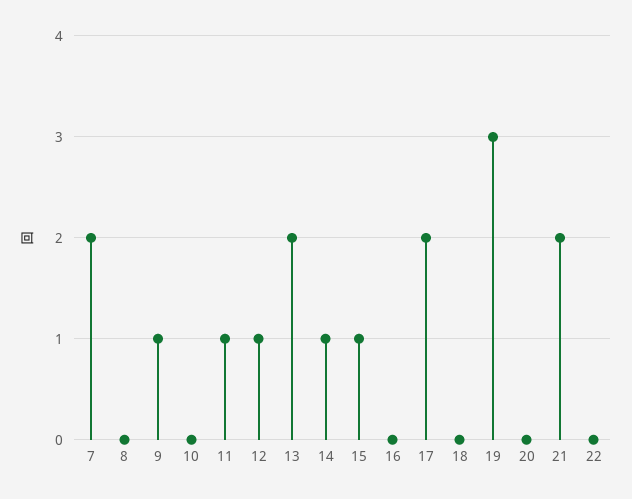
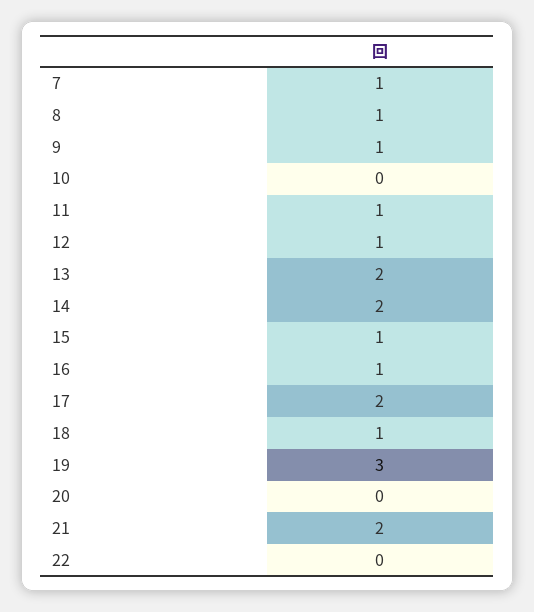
  {
-   "7": 2,
+   "7": 1,
-   "8": 0,
+   "8": 1,
    "9": 1,
    "10": 0,
    "11": 1,
    "12": 1,
    "13": 2,
-   "14": 1,
+   "14": 2,
    "15": 1,
-   "16": 0,
+   "16": 1,
    "17": 2,
-   "18": 0,
+   "18": 1,
    "19": 3,
    "20": 0,
    "21": 2,
    "22": 0
  }

